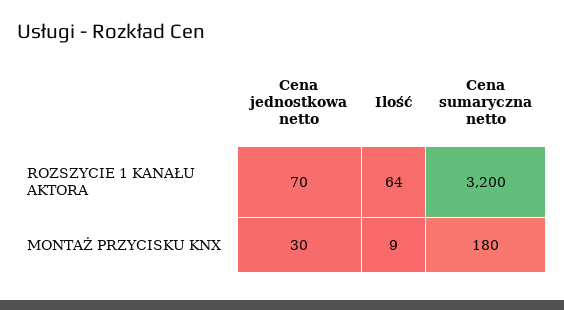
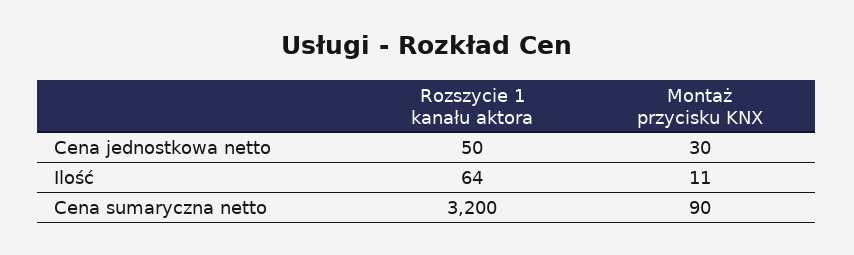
  {
    "Cena jednostkowa netto": {
-     "ROZSZYCIE 1 KANAŁU AKTORA": 70,
+     "ROZSZYCIE 1 KANAŁU AKTORA": 50,
      "MONTAŻ PRZYCISKU KNX": 30
    },
    "Ilość": {
      "ROZSZYCIE 1 KANAŁU AKTORA": 64,
-     "MONTAŻ PRZYCISKU KNX": 9
+     "MONTAŻ PRZYCISKU KNX": 11
    },
    "Cena sumaryczna netto": {
      "ROZSZYCIE 1 KANAŁU AKTORA": 3200,
-     "MONTAŻ PRZYCISKU KNX": 180
+     "MONTAŻ PRZYCISKU KNX": 90
    }
  }

